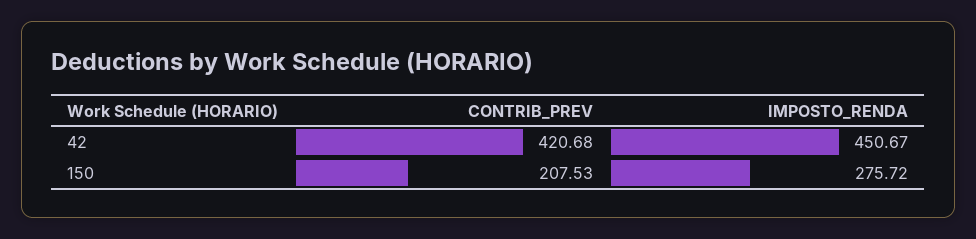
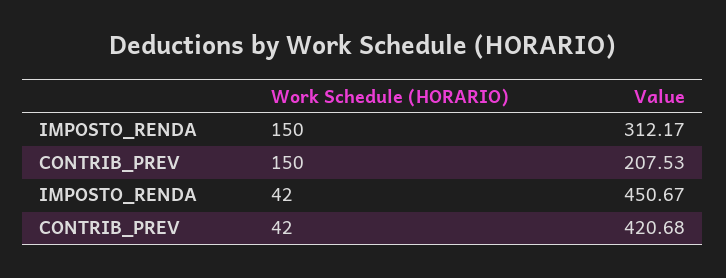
  {
    "CONTRIB_PREV": {
      "42": 420.68,
      "150": 207.53
    },
    "IMPOSTO_RENDA": {
      "42": 450.67,
-     "150": 275.72
+     "150": 312.17
    }
  }

